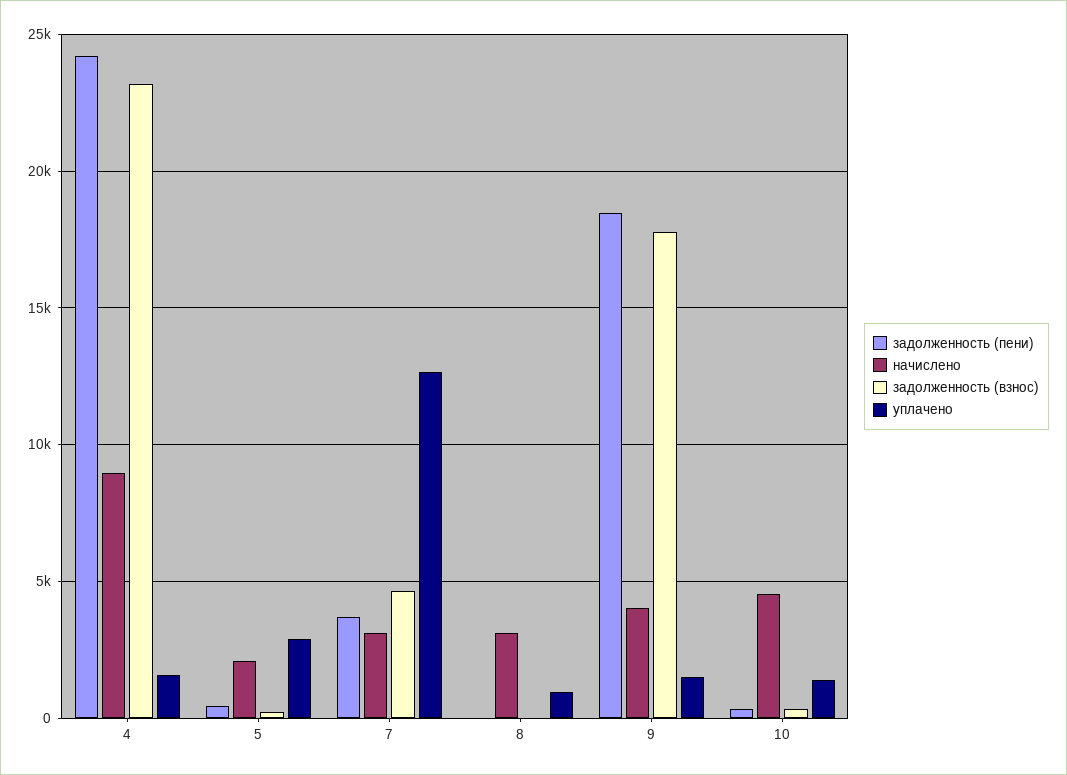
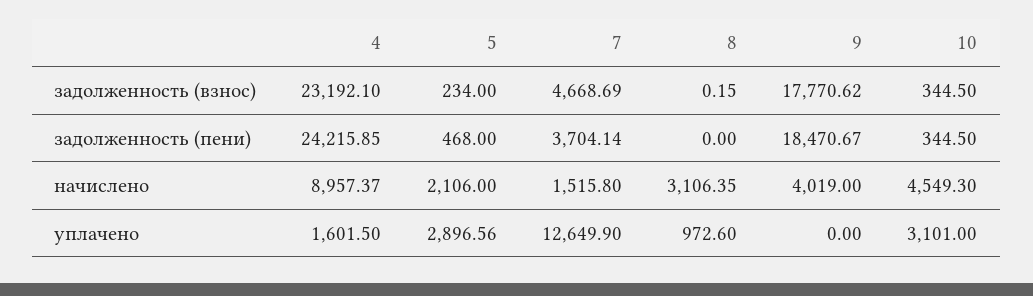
  {
    "задолженность (пени)": {
      "4": 24215.85,
      "5": 468,
      "7": 3704.14,
      "8": 0,
      "9": 18470.67,
      "10": 344.5
    },
    "начислено": {
      "4": 8957.37,
      "5": 2106,
-     "7": 3000,
+     "7": 1515.8,
      "8": 3106.35,
      "9": 4019,
      "10": 4549.3
    },
    "задолженность (взнос)": {
      "4": 23192.1,
      "5": 234,
      "7": 4668.69,
      "8": 0.15,
      "9": 17770.62,
      "10": 344.5
    },
    "уплачено": {
      "4": 1601.5,
      "5": 2896.56,
      "7": 12649.9,
      "8": 972.6,
-     "9": 1500,
+     "9": 0,
-     "10": 1500
+     "10": 3101
    }
  }

